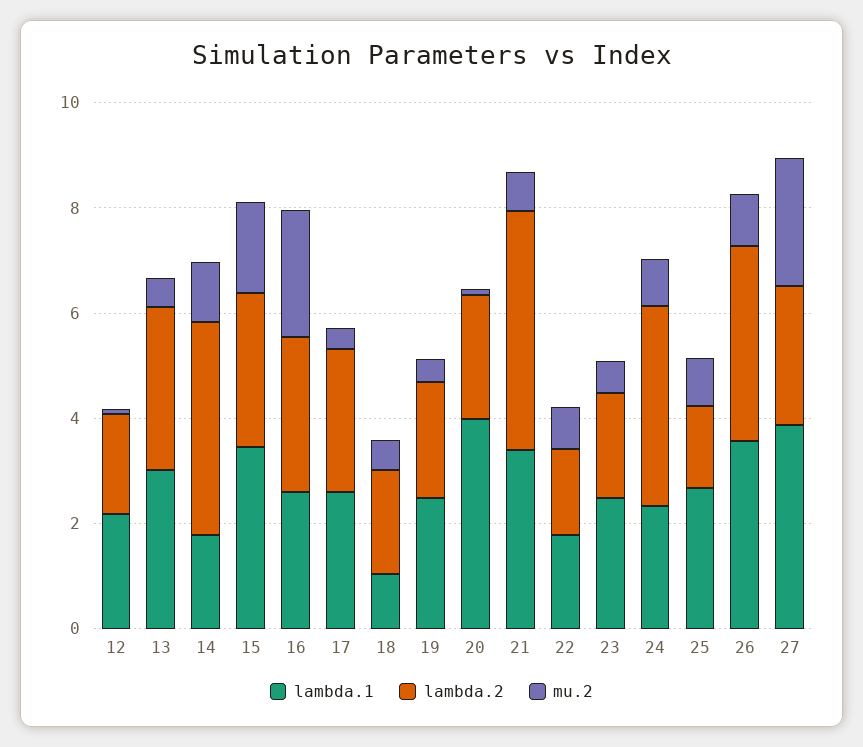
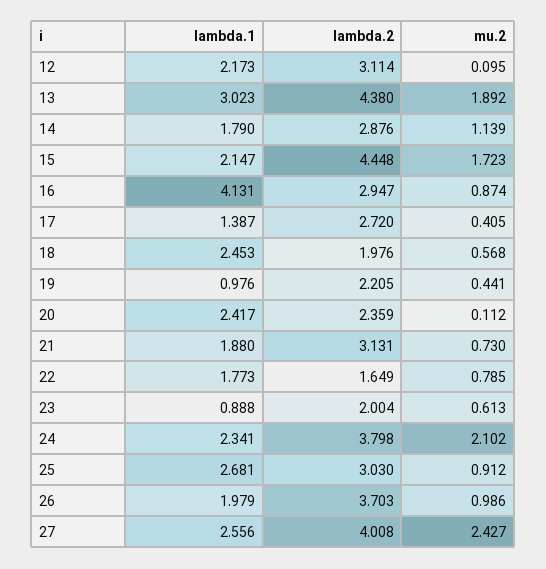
  {
    "lambda.1": {
      "12": 2.173,
      "13": 3.023,
      "14": 1.79,
-     "15": 3.5,
+     "15": 2.147,
-     "16": 2.5,
+     "16": 4.131,
-     "17": 2.5,
+     "17": 1.387,
-     "18": 1,
+     "18": 2.453,
-     "19": 2.5,
+     "19": 0.976,
-     "20": 4,
+     "20": 2.417,
-     "21": 3.5,
+     "21": 1.88,
      "22": 1.773,
-     "23": 2.5,
+     "23": 0.888,
      "24": 2.341,
      "25": 2.681,
-     "26": 3.5,
+     "26": 1.979,
-     "27": 4
+     "27": 2.556
    },
    "lambda.2": {
-     "12": 2,
+     "12": 3.114,
-     "13": 3,
+     "13": 4.38,
-     "14": 4,
+     "14": 2.876,
-     "15": 3,
+     "15": 4.448,
      "16": 2.947,
      "17": 2.72,
      "18": 1.976,
      "19": 2.205,
      "20": 2.359,
-     "21": 4.5,
+     "21": 3.131,
      "22": 1.649,
      "23": 2.004,
      "24": 3.798,
-     "25": 1.5,
+     "25": 3.03,
      "26": 3.703,
-     "27": 2.5
+     "27": 4.008
    },
    "mu.2": {
      "12": 0.095,
-     "13": 0.5,
+     "13": 1.892,
      "14": 1.139,
      "15": 1.723,
-     "16": 2.5,
+     "16": 0.874,
      "17": 0.405,
      "18": 0.568,
      "19": 0.441,
      "20": 0.112,
      "21": 0.73,
      "22": 0.785,
      "23": 0.613,
-     "24": 1,
+     "24": 2.102,
      "25": 0.912,
      "26": 0.986,
      "27": 2.427
    }
  }

